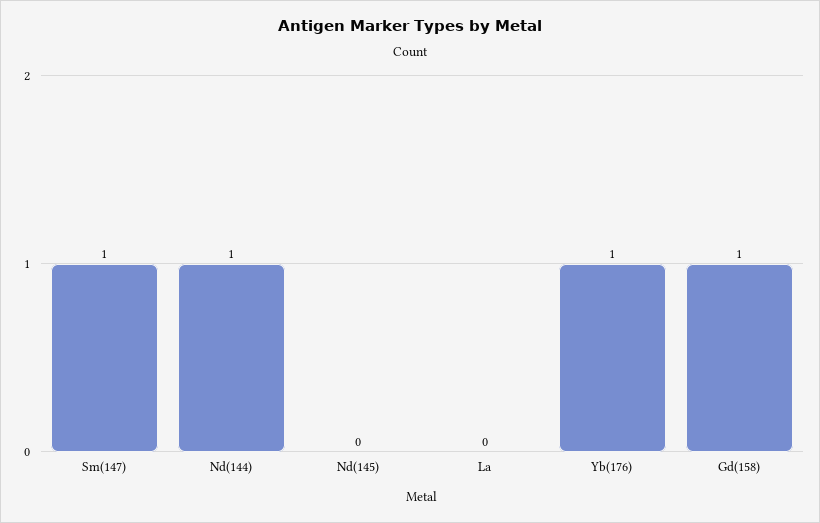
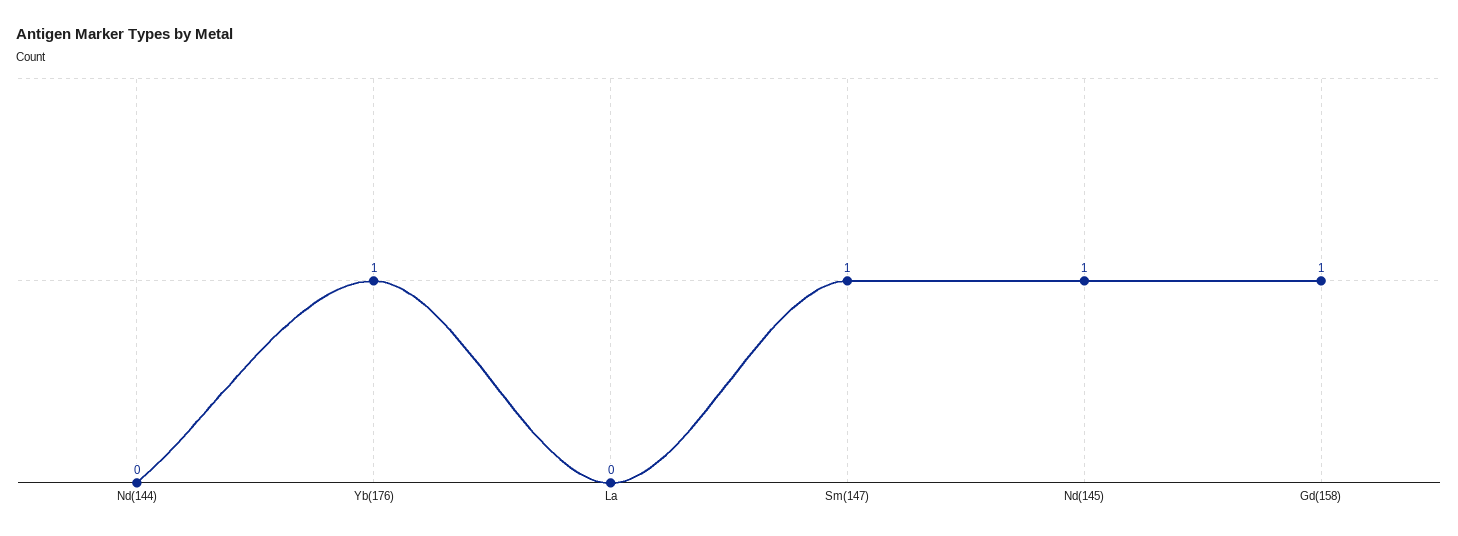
  {
    "Sm(147)": 1,
-   "Nd(144)": 1,
+   "Nd(144)": 0,
-   "Nd(145)": 0,
+   "Nd(145)": 1,
    "La": 0,
    "Yb(176)": 1,
    "Gd(158)": 1
  }

